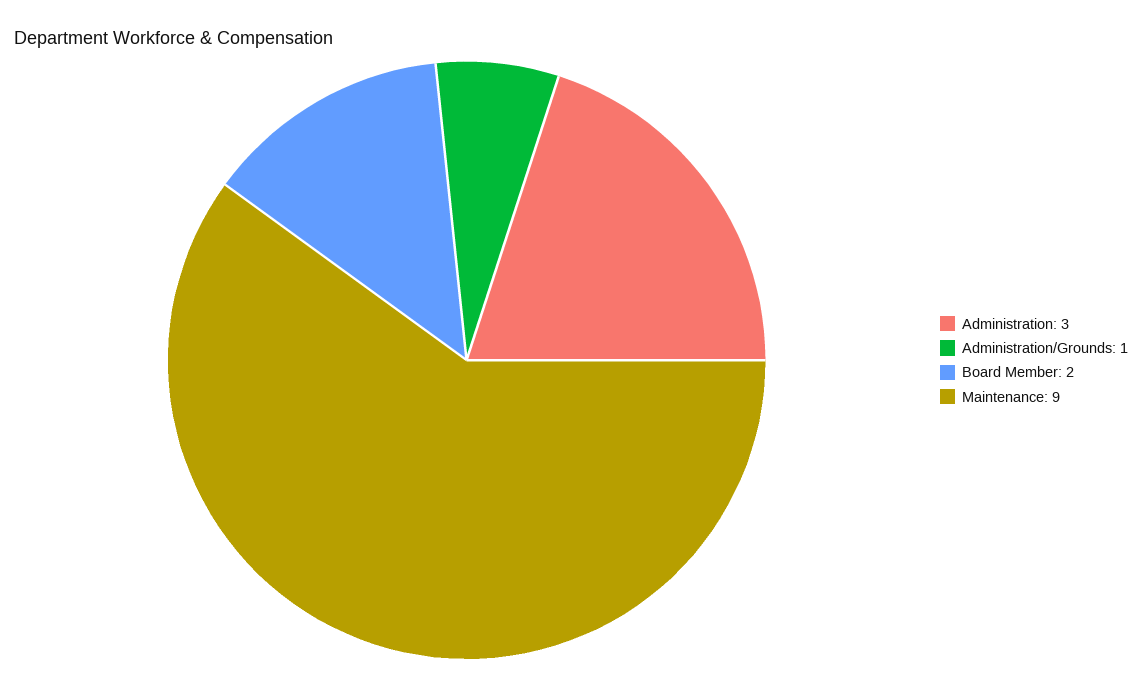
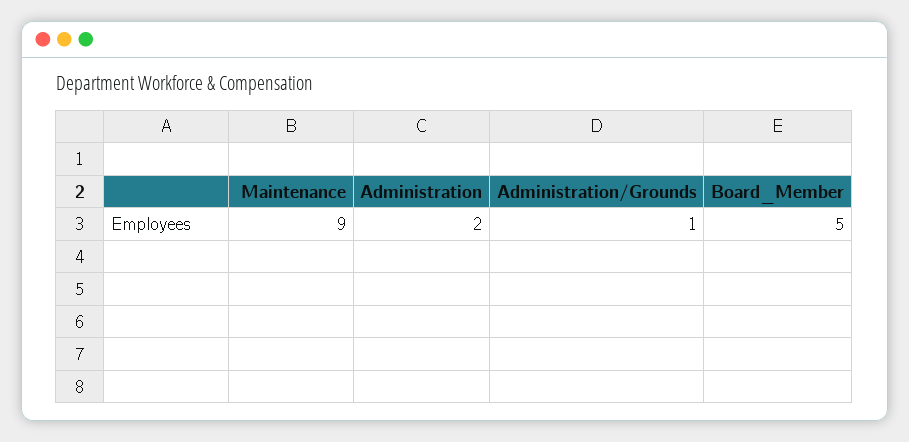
  {
-   "Administration": 3,
+   "Administration": 2,
    "Administration/Grounds": 1,
-   "Board Member": 2,
+   "Board Member": 5,
    "Maintenance": 9
  }

